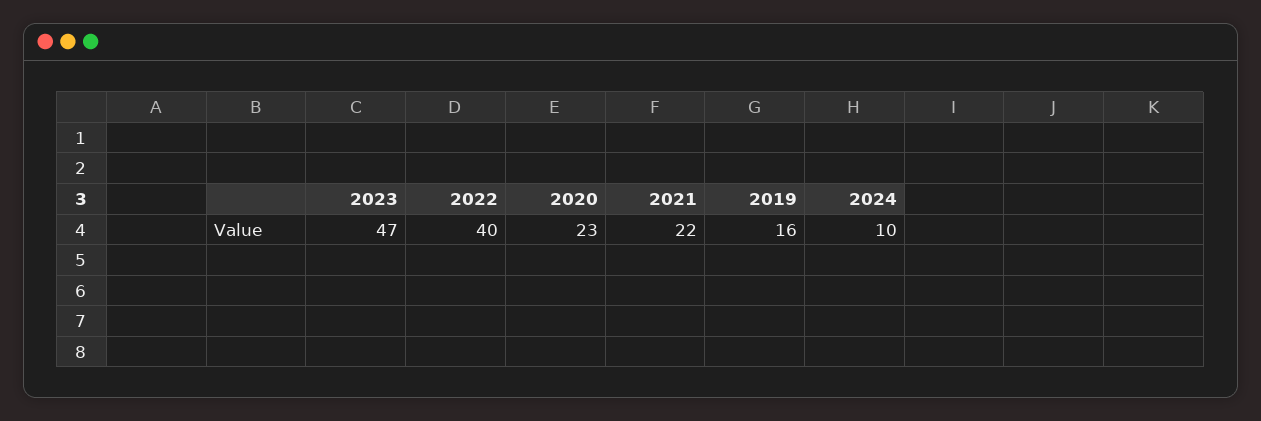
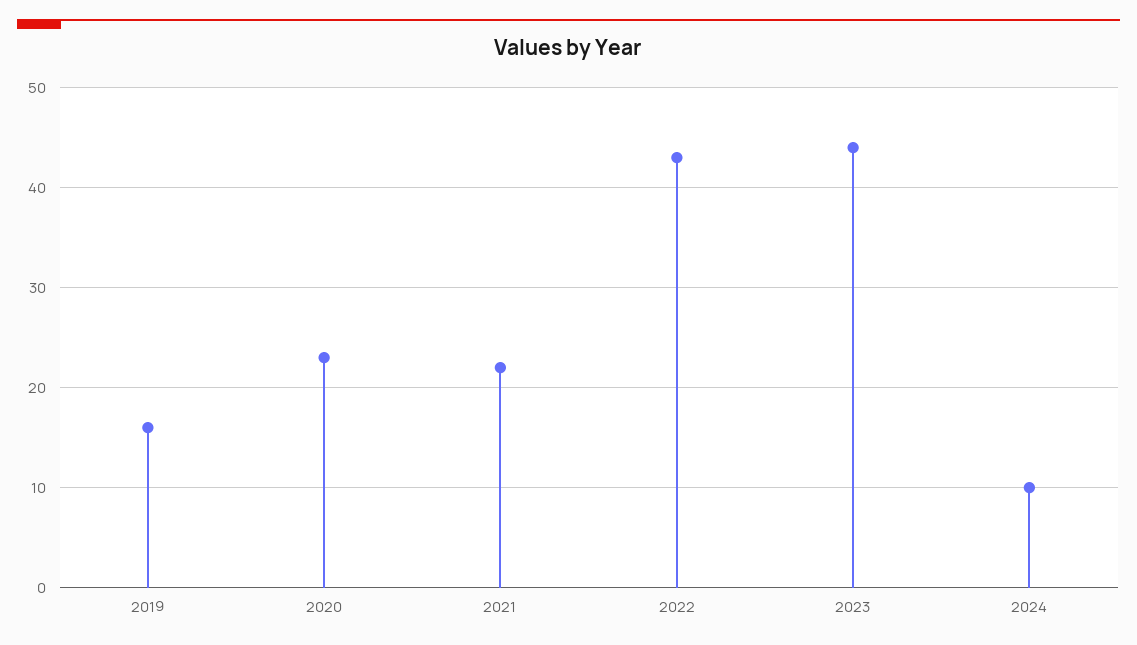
  {
-   "2023": 47,
+   "2023": 44,
-   "2022": 40,
+   "2022": 43,
    "2020": 23,
    "2021": 22,
    "2019": 16,
    "2024": 10
  }

